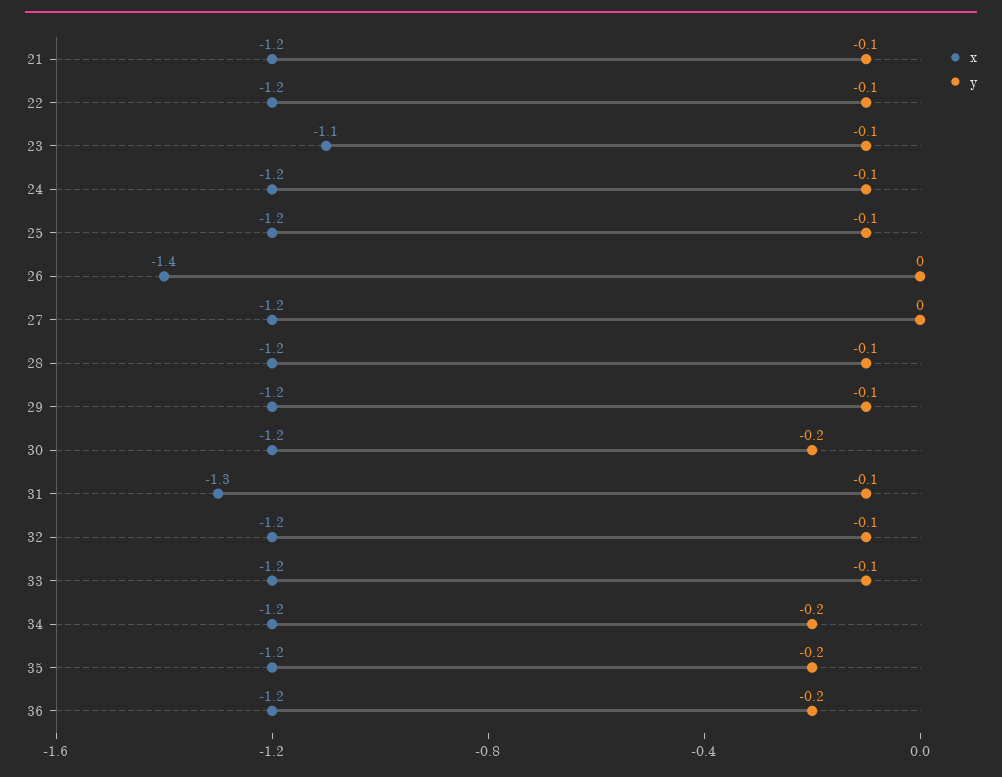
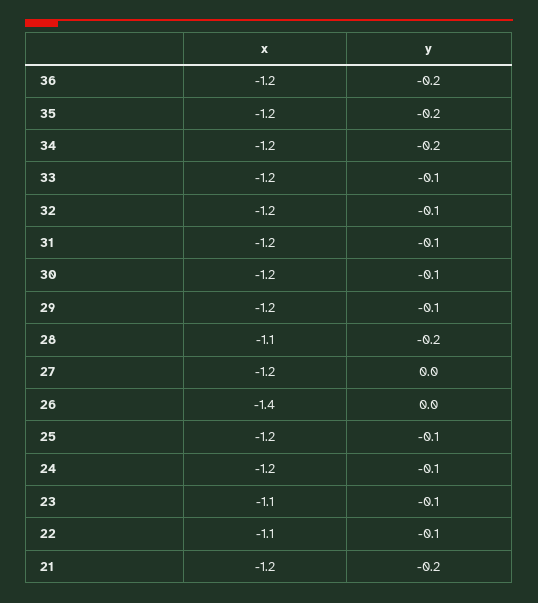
  {
    "x": {
      "21": -1.2,
-     "22": -1.2,
+     "22": -1.1,
      "23": -1.1,
      "24": -1.2,
      "25": -1.2,
      "26": -1.4,
      "27": -1.2,
-     "28": -1.2,
+     "28": -1.1,
      "29": -1.2,
      "30": -1.2,
-     "31": -1.3,
+     "31": -1.2,
      "32": -1.2,
      "33": -1.2,
      "34": -1.2,
      "35": -1.2,
      "36": -1.2
    },
    "y": {
-     "21": -0.1,
+     "21": -0.2,
      "22": -0.1,
      "23": -0.1,
      "24": -0.1,
      "25": -0.1,
      "26": 0,
      "27": 0,
-     "28": -0.1,
+     "28": -0.2,
      "29": -0.1,
-     "30": -0.2,
+     "30": -0.1,
      "31": -0.1,
      "32": -0.1,
      "33": -0.1,
      "34": -0.2,
      "35": -0.2,
      "36": -0.2
    }
  }

